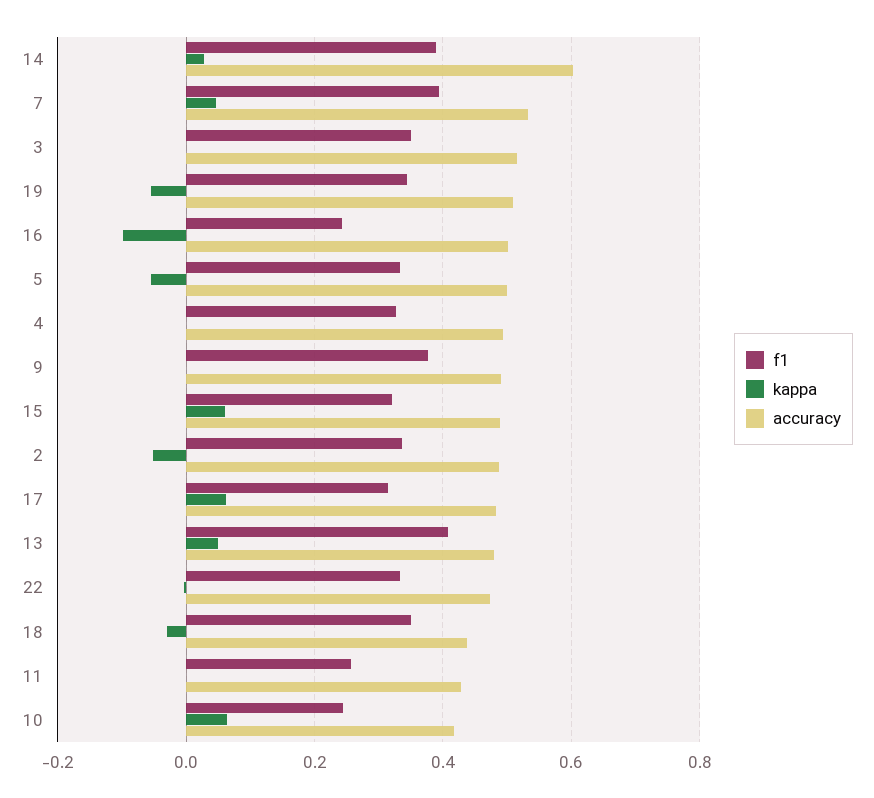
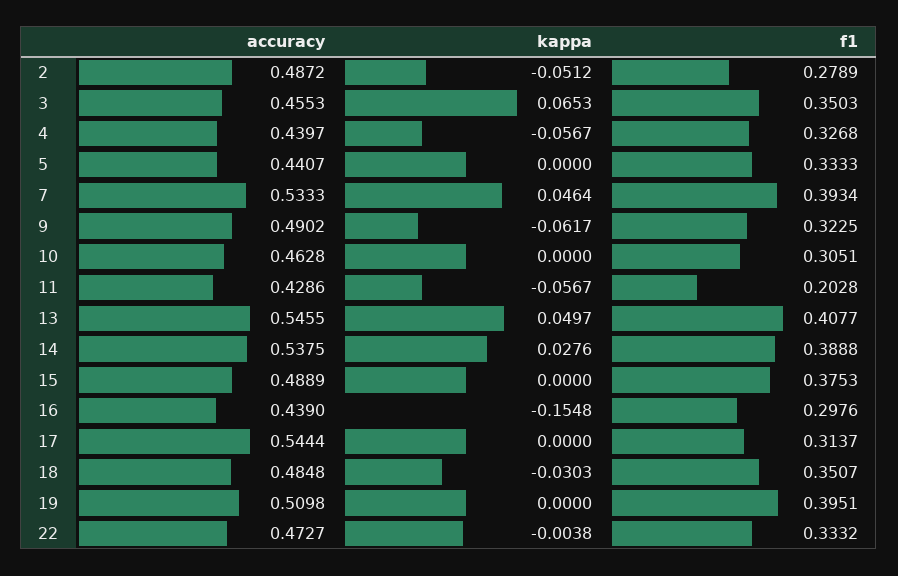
  {
    "f1": {
      "14": 0.3888,
      "7": 0.3934,
      "3": 0.3503,
-     "19": 0.34,
+     "19": 0.3951,
-     "16": 0.24,
+     "16": 0.2976,
      "5": 0.3333,
      "4": 0.3268,
-     "9": 0.38,
+     "9": 0.3225,
-     "15": 0.32,
+     "15": 0.3753,
-     "2": 0.34,
+     "2": 0.2789,
      "17": 0.3137,
      "13": 0.4077,
      "22": 0.3332,
      "18": 0.3507,
-     "11": 0.26,
+     "11": 0.2028,
-     "10": 0.24
+     "10": 0.3051
    },
    "kappa": {
      "14": 0.0276,
      "7": 0.0464,
-     "3": 0,
+     "3": 0.0653,
-     "19": -0.06,
+     "19": 0,
-     "16": -0.1,
+     "16": -0.1548,
-     "5": -0.06,
+     "5": 0,
-     "4": 0,
+     "4": -0.0567,
-     "9": 0,
+     "9": -0.0617,
-     "15": 0.06,
+     "15": 0,
      "2": -0.0512,
-     "17": 0.06,
+     "17": 0,
      "13": 0.0497,
      "22": -0.0038,
      "18": -0.0303,
-     "11": 0,
+     "11": -0.0567,
-     "10": 0.06
+     "10": 0
    },
    "accuracy": {
-     "14": 0.6,
+     "14": 0.5375,
      "7": 0.5333,
-     "3": 0.52,
+     "3": 0.4553,
      "19": 0.5098,
-     "16": 0.5,
+     "16": 0.439,
-     "5": 0.5,
+     "5": 0.4407,
-     "4": 0.5,
+     "4": 0.4397,
      "9": 0.4902,
      "15": 0.4889,
      "2": 0.4872,
-     "17": 0.48,
+     "17": 0.5444,
-     "13": 0.48,
+     "13": 0.5455,
      "22": 0.4727,
-     "18": 0.44,
+     "18": 0.4848,
      "11": 0.4286,
-     "10": 0.42
+     "10": 0.4628
    }
  }

